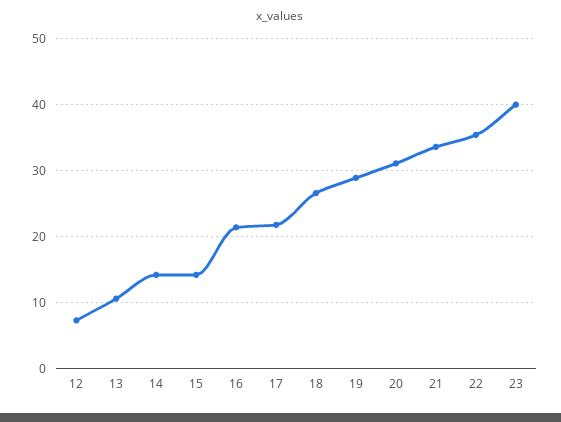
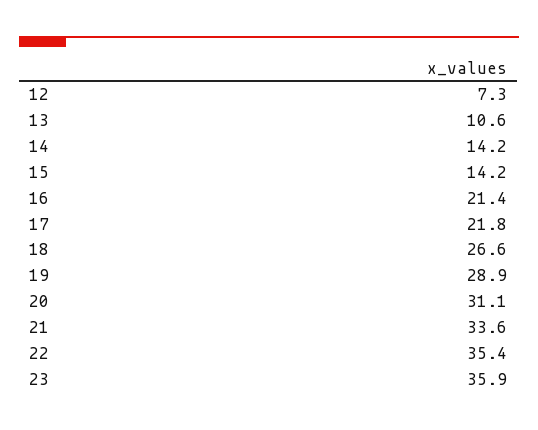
  {
    "12": 7.3,
    "13": 10.6,
    "14": 14.2,
    "15": 14.2,
    "16": 21.4,
    "17": 21.8,
    "18": 26.6,
    "19": 28.9,
    "20": 31.1,
    "21": 33.6,
    "22": 35.4,
-   "23": 40
+   "23": 35.9
  }

